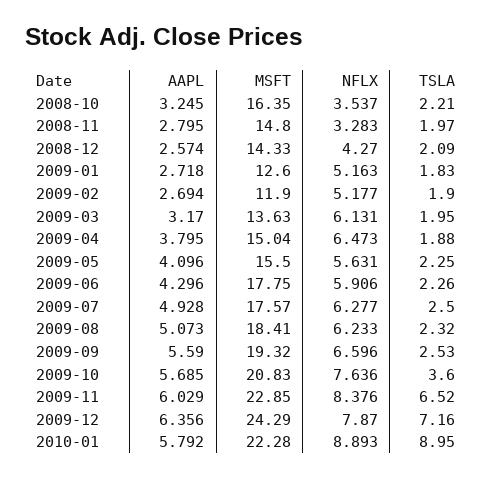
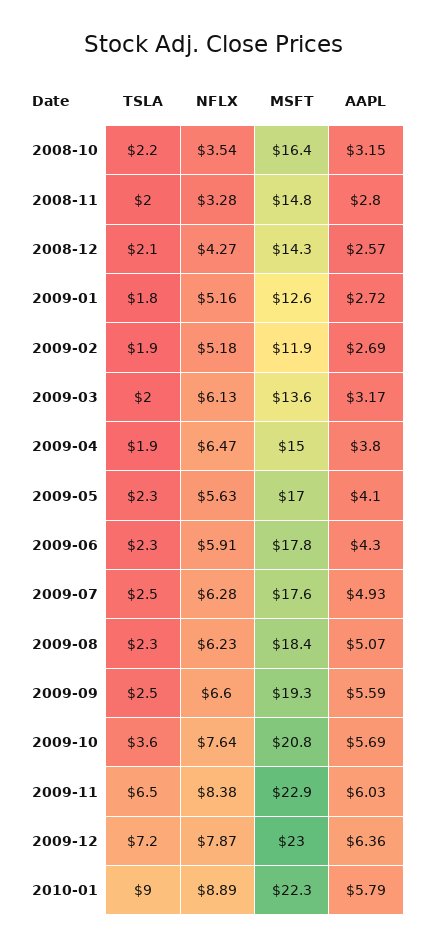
  {
    "AAPL": {
-     "2008-10": 3.245,
+     "2008-10": 3.15,
      "2008-11": 2.795,
      "2008-12": 2.574,
      "2009-01": 2.718,
      "2009-02": 2.694,
      "2009-03": 3.17,
      "2009-04": 3.795,
      "2009-05": 4.096,
      "2009-06": 4.296,
      "2009-07": 4.928,
      "2009-08": 5.073,
      "2009-09": 5.59,
      "2009-10": 5.685,
      "2009-11": 6.029,
      "2009-12": 6.356,
      "2010-01": 5.792
    },
    "MSFT": {
      "2008-10": 16.35,
      "2008-11": 14.8,
      "2008-12": 14.33,
      "2009-01": 12.6,
      "2009-02": 11.9,
      "2009-03": 13.63,
      "2009-04": 15.04,
-     "2009-05": 15.5,
+     "2009-05": 17,
      "2009-06": 17.75,
      "2009-07": 17.57,
      "2009-08": 18.41,
      "2009-09": 19.32,
      "2009-10": 20.83,
      "2009-11": 22.85,
-     "2009-12": 24.29,
+     "2009-12": 23,
      "2010-01": 22.28
    },
    "NFLX": {
      "2008-10": 3.537,
      "2008-11": 3.283,
      "2008-12": 4.27,
      "2009-01": 5.163,
      "2009-02": 5.177,
      "2009-03": 6.131,
      "2009-04": 6.473,
      "2009-05": 5.631,
      "2009-06": 5.906,
      "2009-07": 6.277,
      "2009-08": 6.233,
      "2009-09": 6.596,
      "2009-10": 7.636,
      "2009-11": 8.376,
      "2009-12": 7.87,
      "2010-01": 8.893
    },
    "TSLA": {
      "2008-10": 2.21,
      "2008-11": 1.97,
      "2008-12": 2.09,
      "2009-01": 1.83,
      "2009-02": 1.9,
      "2009-03": 1.95,
      "2009-04": 1.88,
      "2009-05": 2.25,
      "2009-06": 2.26,
      "2009-07": 2.5,
      "2009-08": 2.32,
      "2009-09": 2.53,
      "2009-10": 3.6,
      "2009-11": 6.52,
      "2009-12": 7.16,
      "2010-01": 8.95
    }
  }

